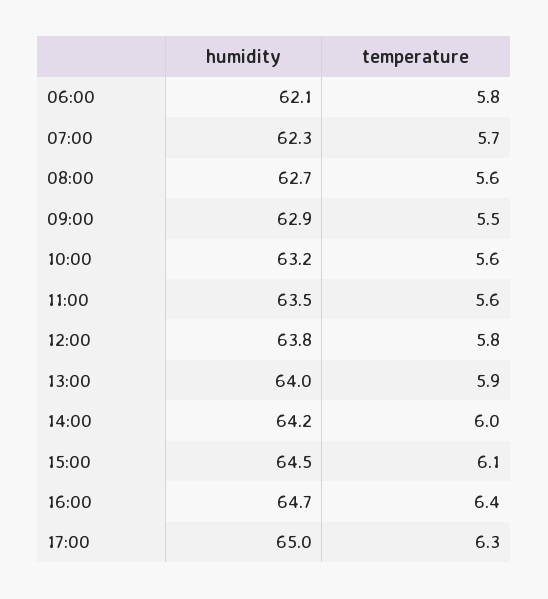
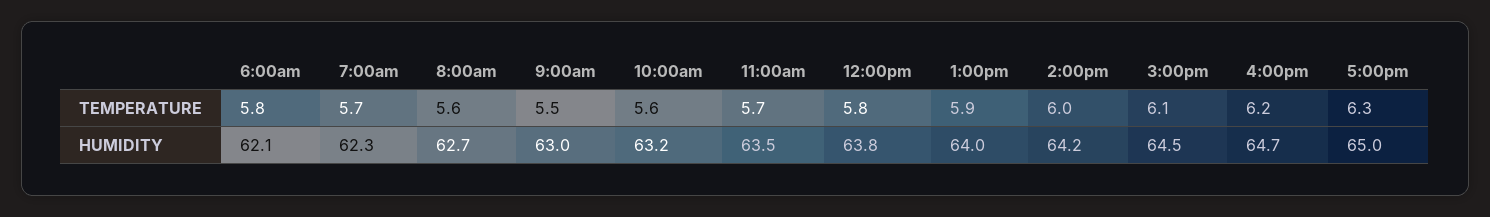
  {
    "humidity": {
      "06:00": 62.1,
      "07:00": 62.3,
      "08:00": 62.7,
-     "09:00": 62.9,
+     "09:00": 63,
      "10:00": 63.2,
      "11:00": 63.5,
      "12:00": 63.8,
      "13:00": 64,
      "14:00": 64.2,
      "15:00": 64.5,
      "16:00": 64.7,
      "17:00": 65
    },
    "temperature": {
      "06:00": 5.8,
      "07:00": 5.7,
      "08:00": 5.6,
      "09:00": 5.5,
      "10:00": 5.6,
-     "11:00": 5.6,
+     "11:00": 5.7,
      "12:00": 5.8,
      "13:00": 5.9,
      "14:00": 6,
      "15:00": 6.1,
-     "16:00": 6.4,
+     "16:00": 6.2,
      "17:00": 6.3
    }
  }

